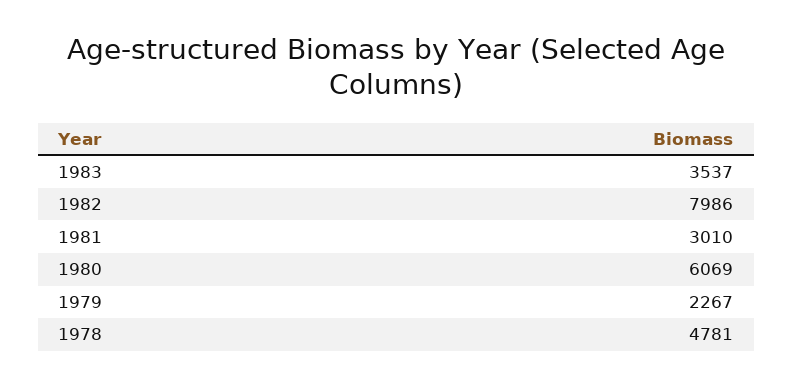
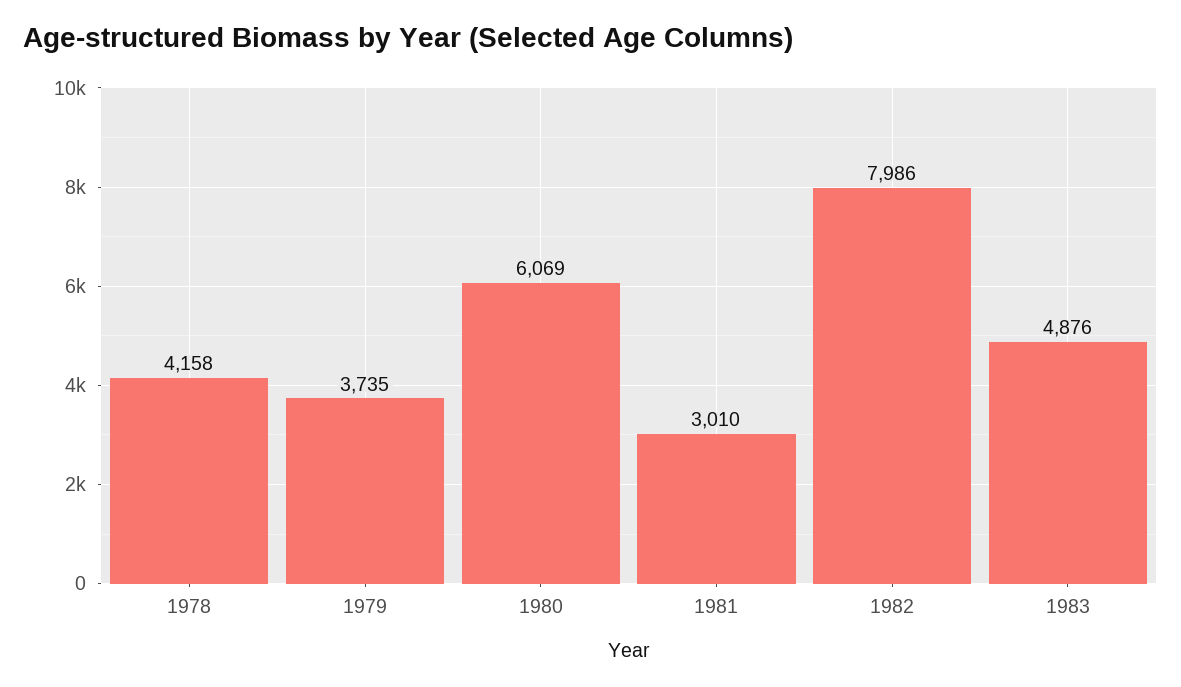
  {
-   "1983": 3537,
+   "1983": 4876,
    "1982": 7986,
    "1981": 3010,
    "1980": 6069,
-   "1979": 2267,
+   "1979": 3735,
-   "1978": 4781
+   "1978": 4158
  }

